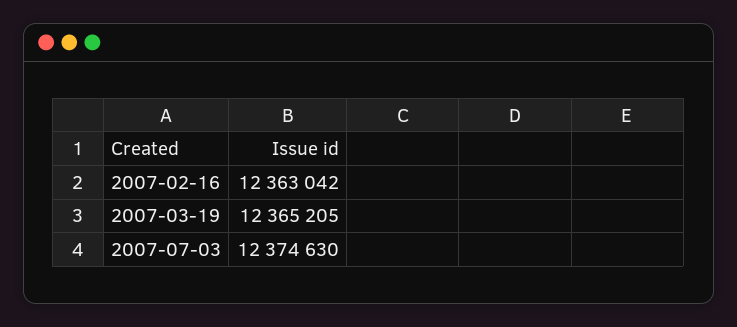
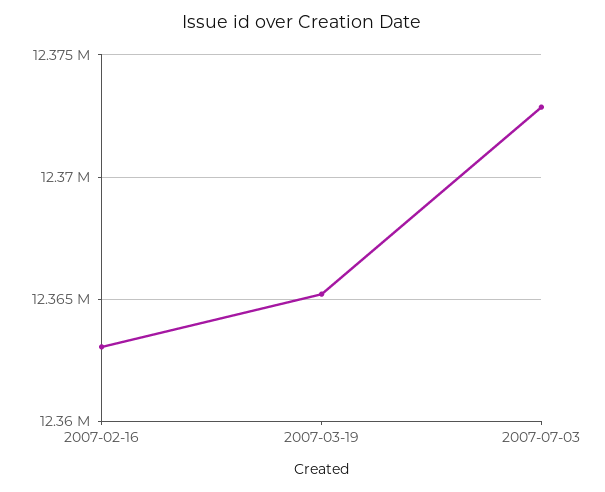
  {
    "2007-02-16": 12363042,
    "2007-03-19": 12365205,
-   "2007-07-03": 12374630
+   "2007-07-03": 12373000
  }

